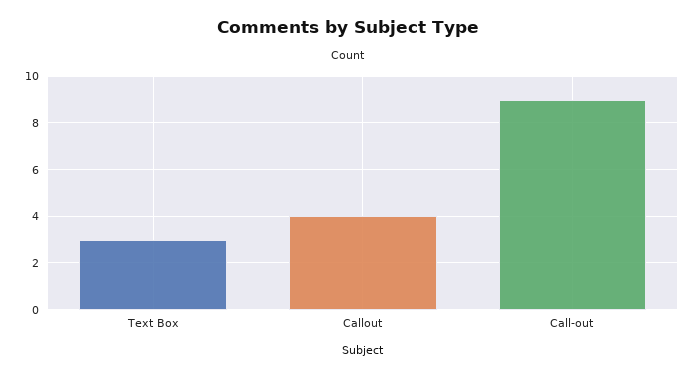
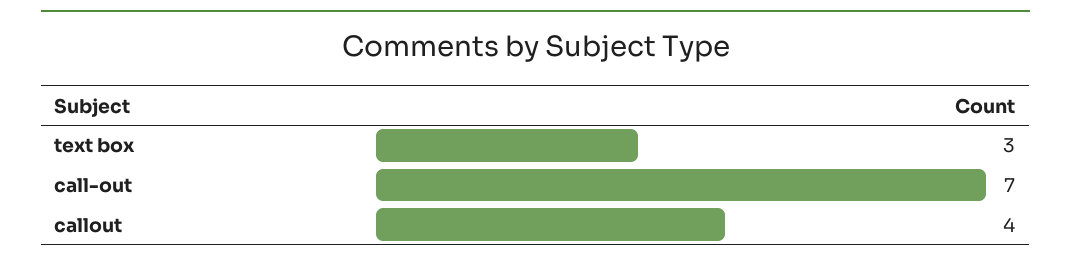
  {
    "Text Box": 3,
    "Callout": 4,
-   "Call-out": 9
+   "Call-out": 7
  }

